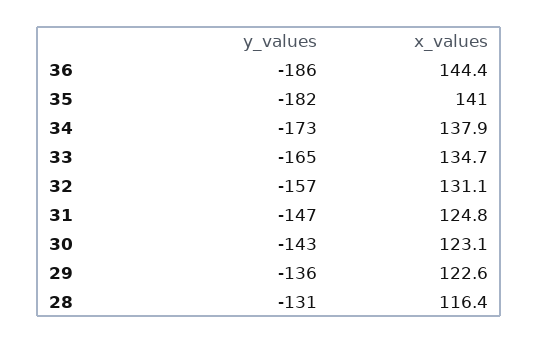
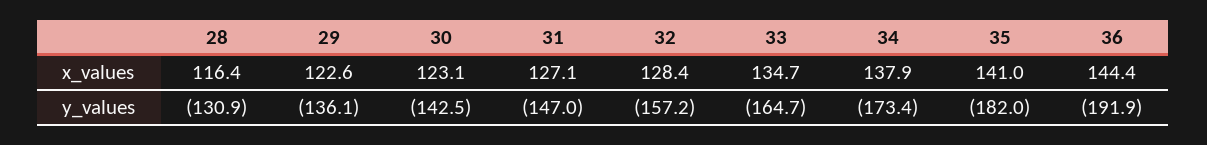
  {
    "y_values": {
-     "36": -186,
+     "36": -191.9,
      "35": -182,
      "34": -173.4,
      "33": -164.7,
      "32": -157.2,
      "31": -147,
      "30": -142.5,
      "29": -136.1,
      "28": -130.9
    },
    "x_values": {
      "36": 144.4,
      "35": 141,
      "34": 137.9,
      "33": 134.7,
-     "32": 131.1,
+     "32": 128.4,
-     "31": 124.8,
+     "31": 127.1,
      "30": 123.1,
      "29": 122.6,
      "28": 116.4
    }
  }

